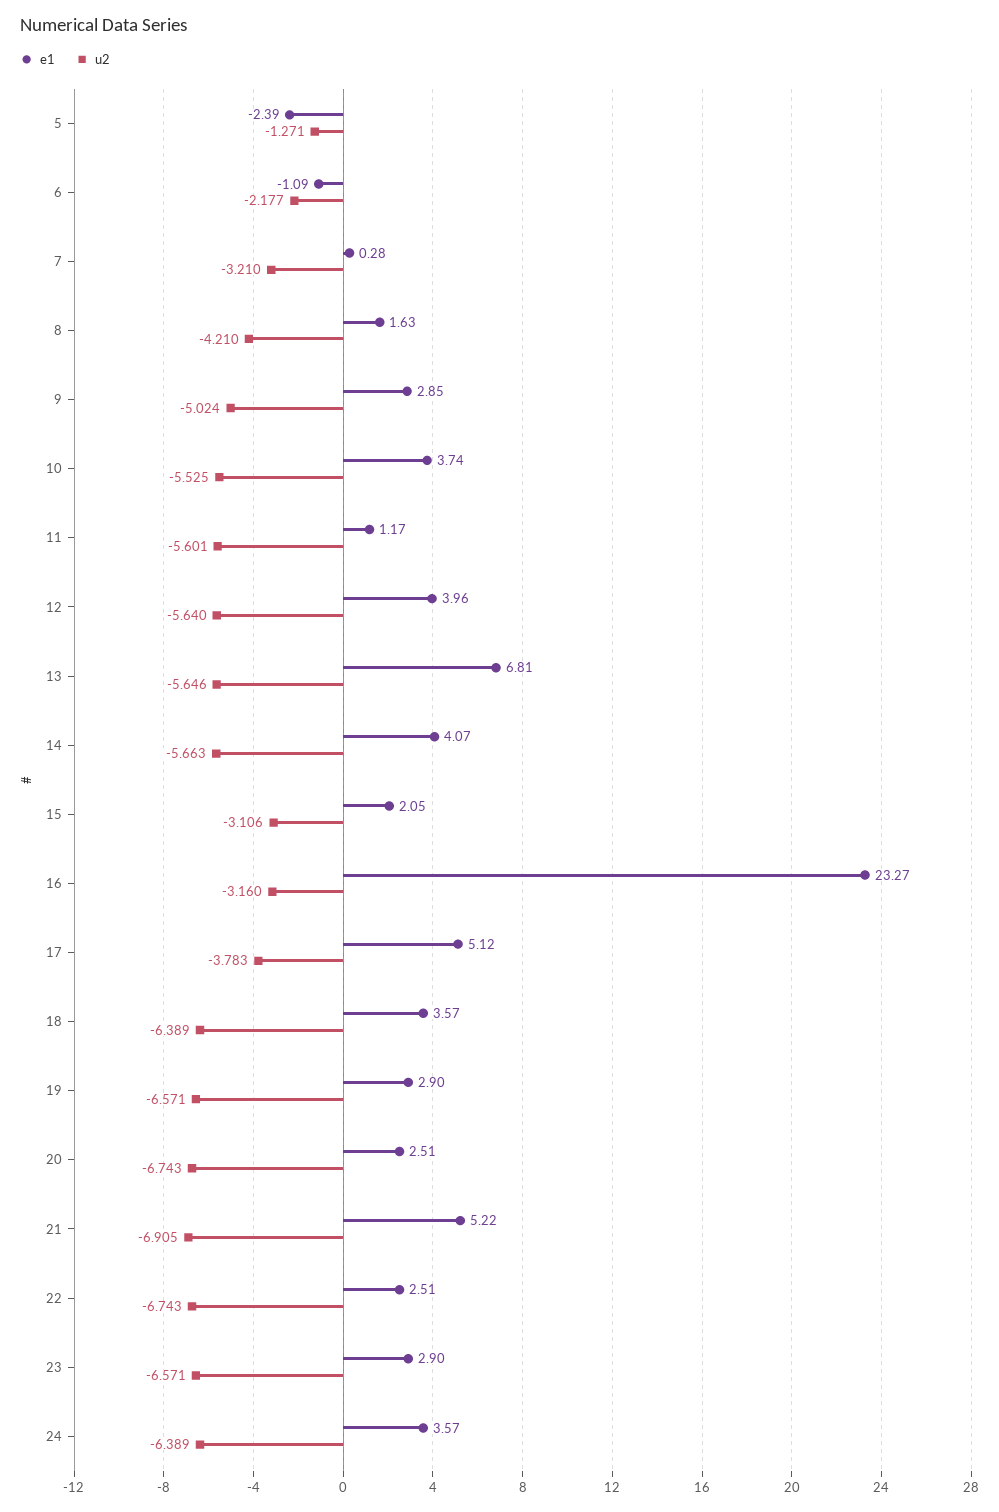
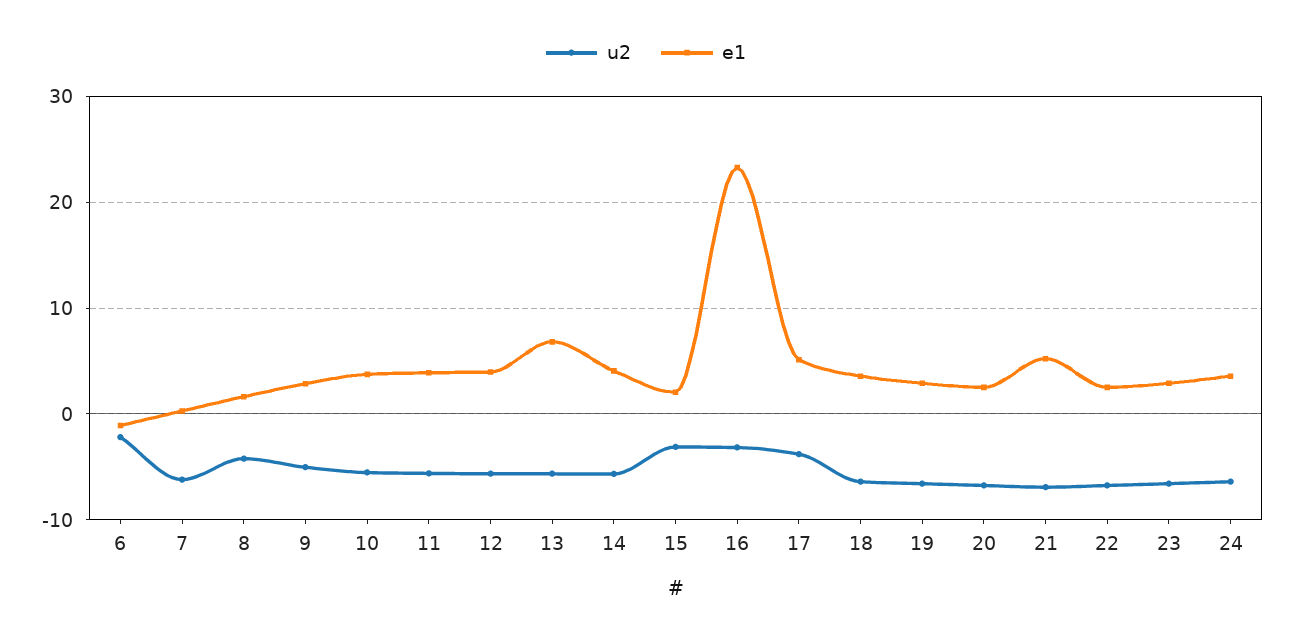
  {
    "e1": {
-     "5": -2.39,
      "6": -1.09,
      "7": 0.28,
      "8": 1.63,
      "9": 2.85,
      "10": 3.74,
-     "11": 1.17,
+     "11": 4,
      "12": 3.96,
      "13": 6.81,
      "14": 4.07,
      "15": 2.05,
      "16": 23.27,
      "17": 5.12,
      "18": 3.57,
      "19": 2.9,
      "20": 2.51,
      "21": 5.22,
      "22": 2.51,
      "23": 2.9,
      "24": 3.57
    },
    "u2": {
-     "5": -1.271,
      "6": -2.177,
-     "7": -3.21,
+     "7": -6,
      "8": -4.21,
      "9": -5.024,
      "10": -5.525,
      "11": -5.601,
      "12": -5.64,
      "13": -5.646,
      "14": -5.663,
      "15": -3.106,
      "16": -3.16,
      "17": -3.783,
      "18": -6.389,
      "19": -6.571,
      "20": -6.743,
      "21": -6.905,
      "22": -6.743,
      "23": -6.571,
      "24": -6.389
    }
  }

